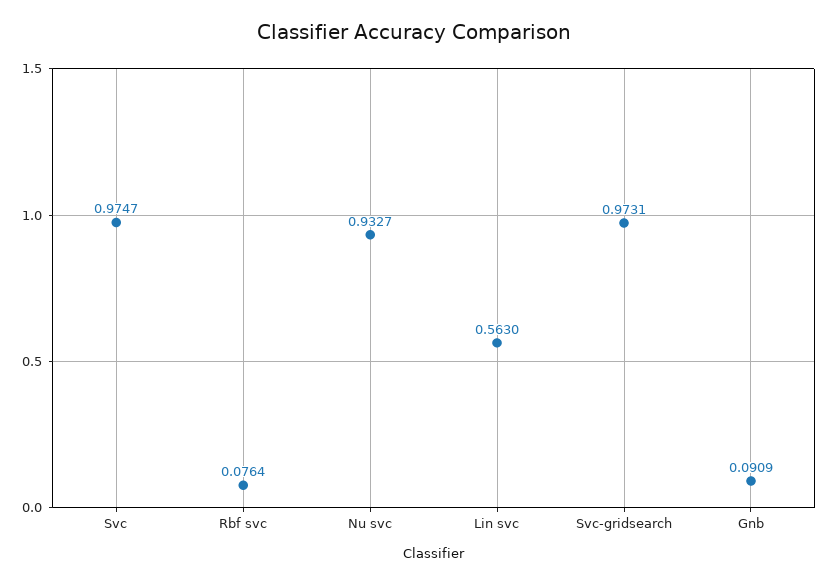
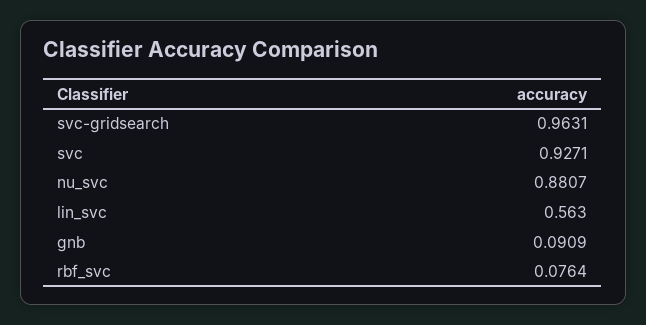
  {
-   "Svc": 0.9747,
+   "Svc": 0.9271,
    "Rbf svc": 0.0764,
-   "Nu svc": 0.9327,
+   "Nu svc": 0.8807,
    "Lin svc": 0.563,
-   "Svc-gridsearch": 0.9731,
+   "Svc-gridsearch": 0.9631,
    "Gnb": 0.0909
  }

